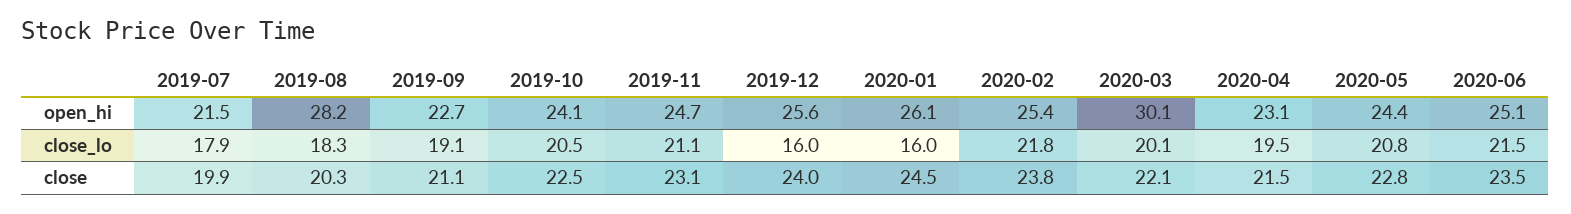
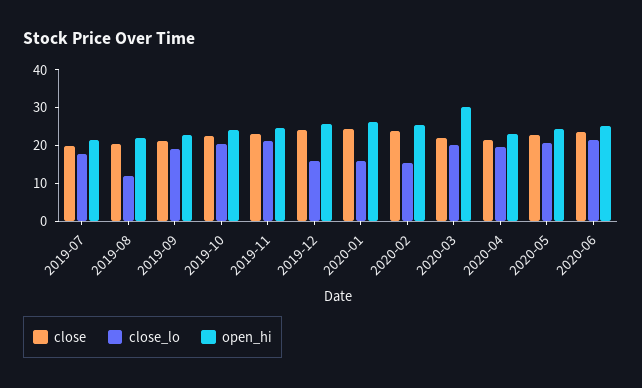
  {
    "open_hi": {
      "2019-07": 21.5,
-     "2019-08": 28.2,
+     "2019-08": 22.5,
      "2019-09": 22.7,
      "2019-10": 24.1,
      "2019-11": 24.7,
      "2019-12": 25.6,
      "2020-01": 26.1,
      "2020-02": 25.4,
      "2020-03": 30.1,
      "2020-04": 23.1,
      "2020-05": 24.4,
      "2020-06": 25.1
    },
    "close_lo": {
      "2019-07": 17.9,
-     "2019-08": 18.3,
+     "2019-08": 12.5,
      "2019-09": 19.1,
      "2019-10": 20.5,
      "2019-11": 21.1,
      "2019-12": 16,
      "2020-01": 16,
-     "2020-02": 21.8,
+     "2020-02": 15,
      "2020-03": 20.1,
      "2020-04": 19.5,
      "2020-05": 20.8,
      "2020-06": 21.5
    },
    "close": {
      "2019-07": 19.9,
      "2019-08": 20.3,
      "2019-09": 21.1,
      "2019-10": 22.5,
      "2019-11": 23.1,
      "2019-12": 24,
      "2020-01": 24.5,
      "2020-02": 23.8,
      "2020-03": 22.1,
      "2020-04": 21.5,
      "2020-05": 22.8,
      "2020-06": 23.5
    }
  }

